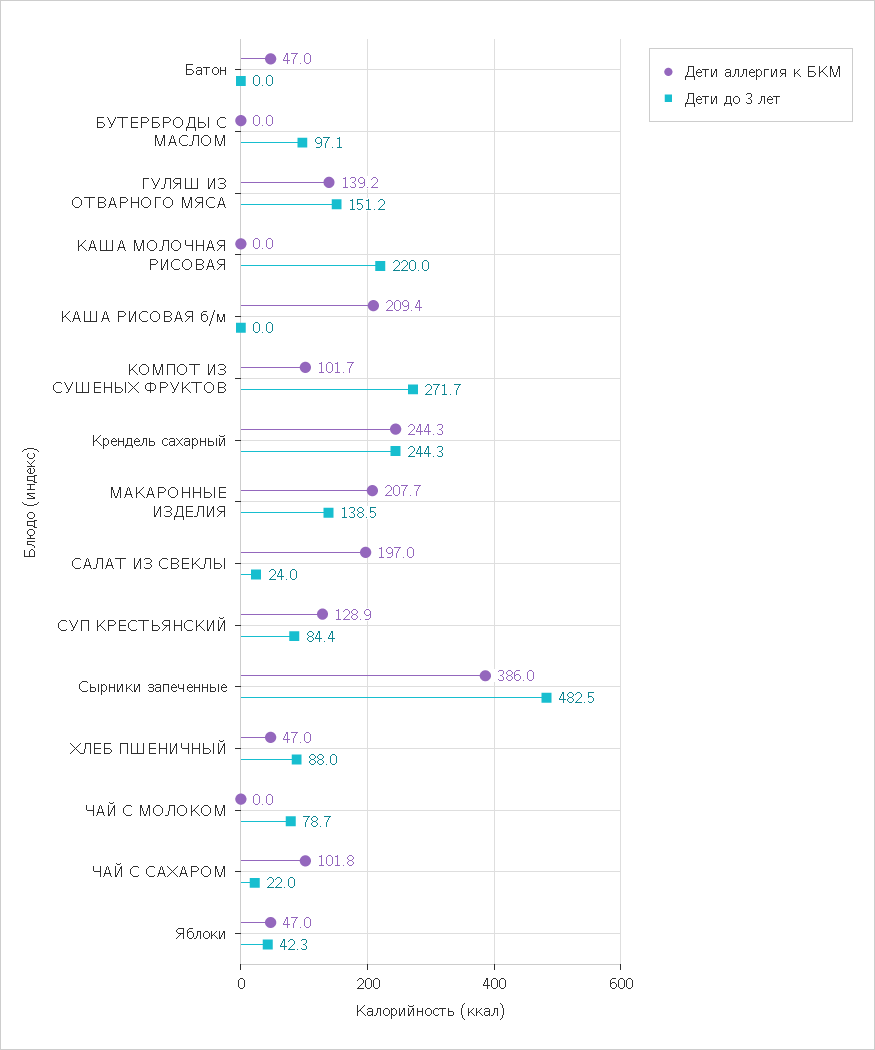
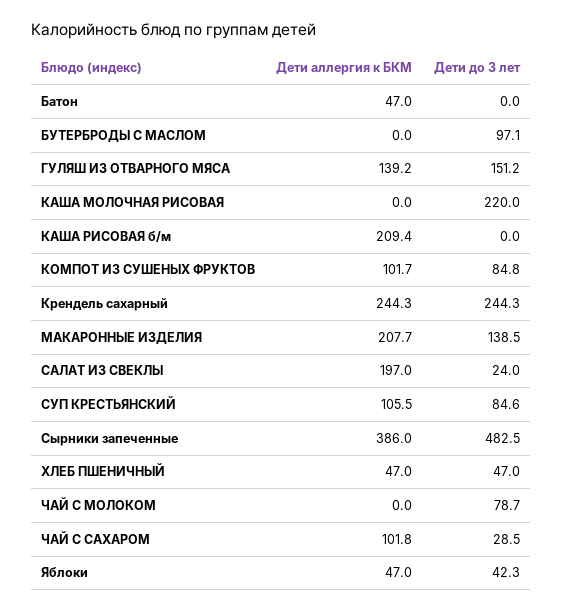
  {
    "Дети аллергия к БКМ": {
      "Батон": 47,
      "БУТЕРБРОДЫ С МАСЛОМ": 0,
      "ГУЛЯШ ИЗ ОТВАРНОГО МЯСА": 139.2,
      "КАША МОЛОЧНАЯ РИСОВАЯ": 0,
      "КАША РИСОВАЯ б/м": 209.4,
      "КОМПОТ ИЗ СУШЕНЫХ ФРУКТОВ": 101.7,
      "Крендель сахарный": 244.3,
      "МАКАРОННЫЕ ИЗДЕЛИЯ": 207.7,
      "САЛАТ ИЗ СВЕКЛЫ": 197,
-     "СУП КРЕСТЬЯНСКИЙ": 128.9,
+     "СУП КРЕСТЬЯНСКИЙ": 105.5,
      "Сырники запеченные": 386,
      "ХЛЕБ ПШЕНИЧНЫЙ": 47,
      "ЧАЙ С МОЛОКОМ": 0,
      "ЧАЙ С САХАРОМ": 101.8,
      "Яблоки": 47
    },
    "Дети до 3 лет": {
      "Батон": 0,
      "БУТЕРБРОДЫ С МАСЛОМ": 97.1,
      "ГУЛЯШ ИЗ ОТВАРНОГО МЯСА": 151.2,
      "КАША МОЛОЧНАЯ РИСОВАЯ": 220,
      "КАША РИСОВАЯ б/м": 0,
-     "КОМПОТ ИЗ СУШЕНЫХ ФРУКТОВ": 271.7,
+     "КОМПОТ ИЗ СУШЕНЫХ ФРУКТОВ": 84.8,
      "Крендель сахарный": 244.3,
      "МАКАРОННЫЕ ИЗДЕЛИЯ": 138.5,
      "САЛАТ ИЗ СВЕКЛЫ": 24,
-     "СУП КРЕСТЬЯНСКИЙ": 84.4,
+     "СУП КРЕСТЬЯНСКИЙ": 84.6,
      "Сырники запеченные": 482.5,
-     "ХЛЕБ ПШЕНИЧНЫЙ": 88,
+     "ХЛЕБ ПШЕНИЧНЫЙ": 47,
      "ЧАЙ С МОЛОКОМ": 78.7,
-     "ЧАЙ С САХАРОМ": 22,
+     "ЧАЙ С САХАРОМ": 28.5,
      "Яблоки": 42.3
    }
  }

